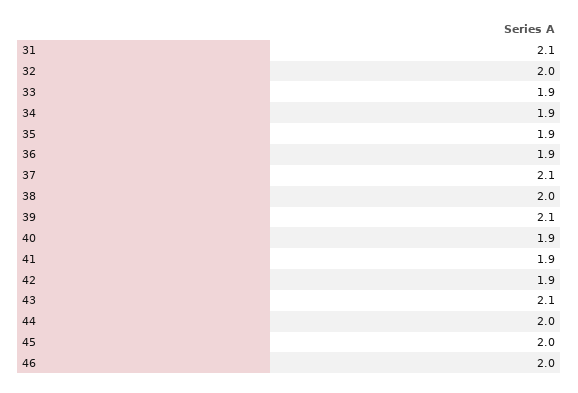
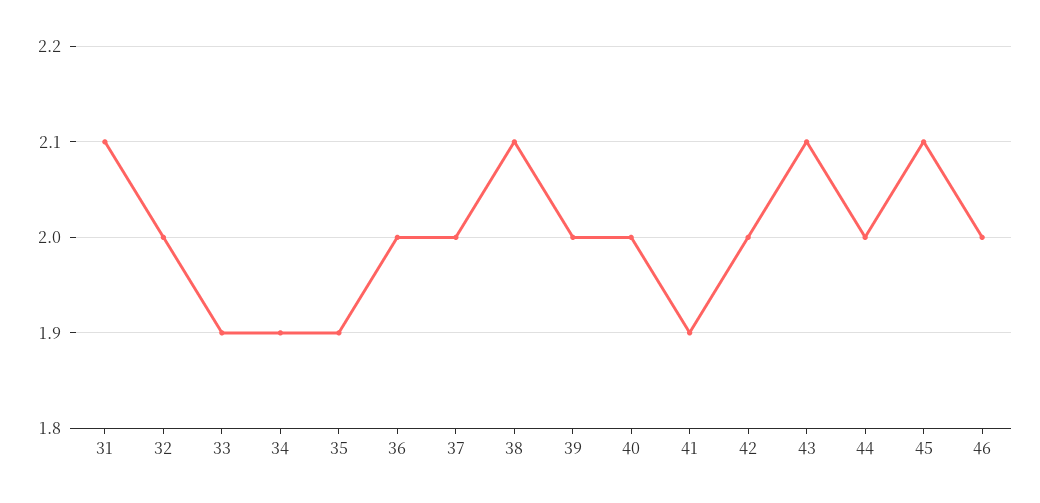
  {
    "31": 2.1,
    "32": 2,
    "33": 1.9,
    "34": 1.9,
    "35": 1.9,
-   "36": 1.9,
+   "36": 2,
-   "37": 2.1,
+   "37": 2,
-   "38": 2,
+   "38": 2.1,
-   "39": 2.1,
+   "39": 2,
-   "40": 1.9,
+   "40": 2,
    "41": 1.9,
-   "42": 1.9,
+   "42": 2,
    "43": 2.1,
    "44": 2,
-   "45": 2,
+   "45": 2.1,
    "46": 2
  }

